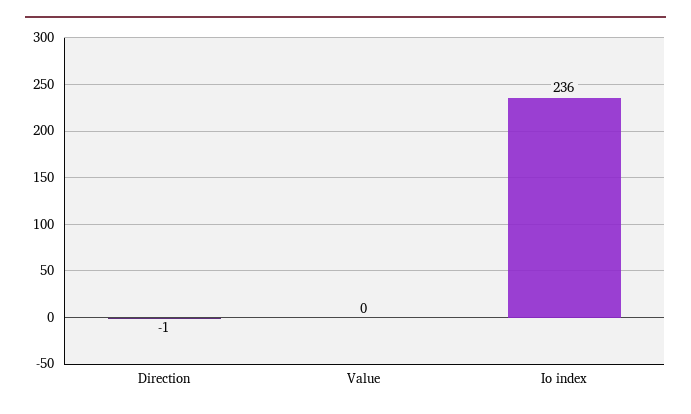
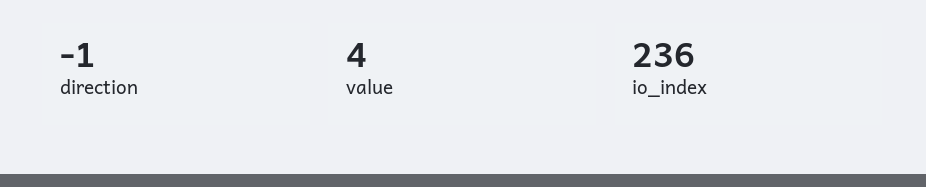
  {
    "Direction": -1,
-   "Value": 0,
+   "Value": 4,
    "Io index": 236
  }

